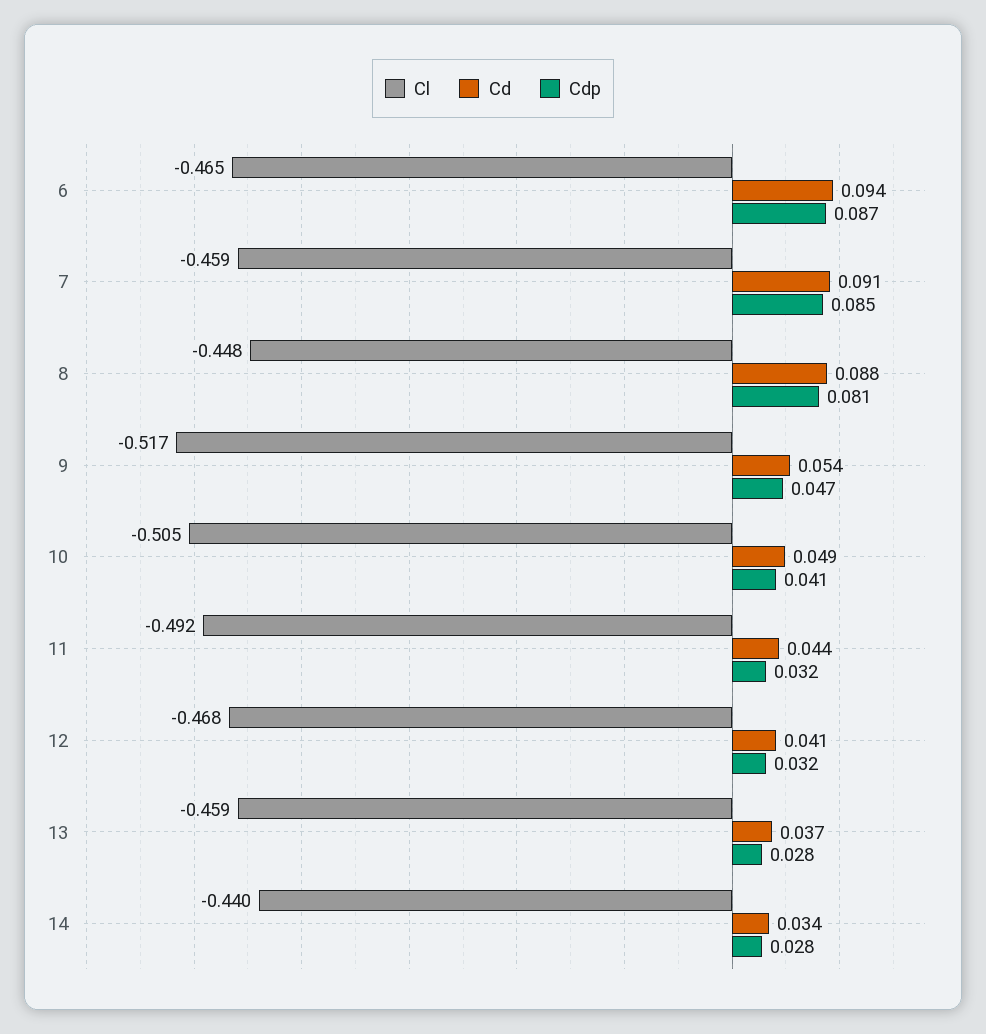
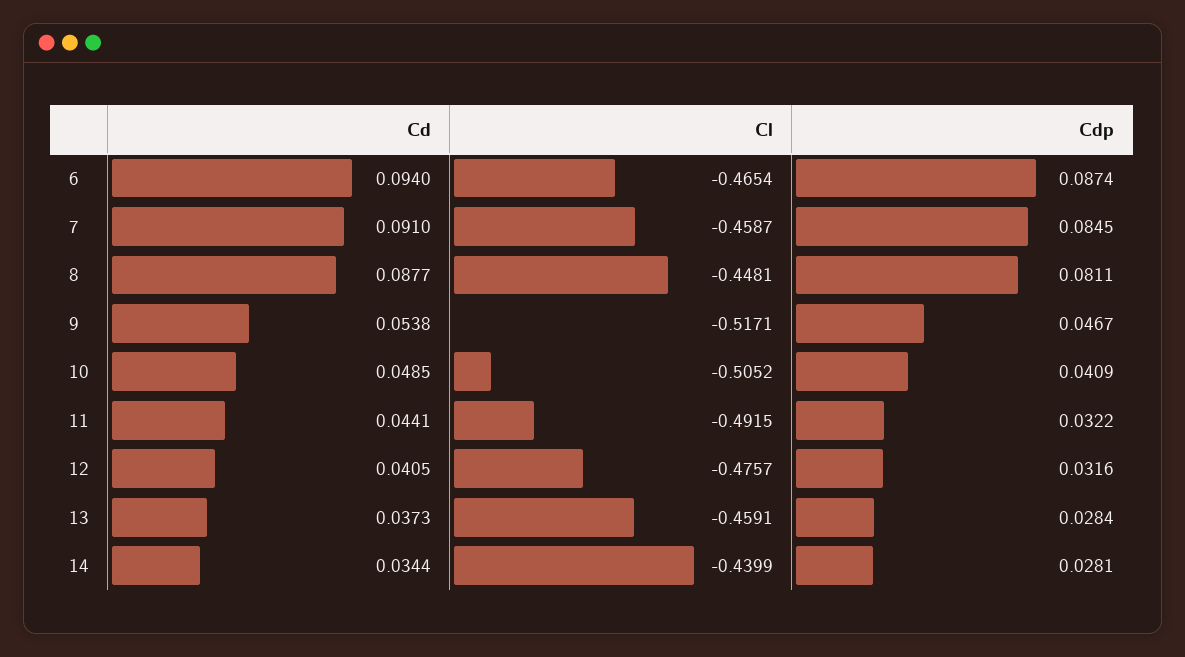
  {
    "Cl": {
      "6": -0.4654,
      "7": -0.4587,
      "8": -0.4481,
      "9": -0.5171,
      "10": -0.5052,
      "11": -0.4915,
-     "12": -0.468,
+     "12": -0.4757,
      "13": -0.4591,
      "14": -0.4399
    },
    "Cd": {
      "6": 0.094,
      "7": 0.091,
      "8": 0.0877,
      "9": 0.0538,
      "10": 0.0485,
      "11": 0.0441,
      "12": 0.0405,
      "13": 0.0373,
      "14": 0.0344
    },
    "Cdp": {
      "6": 0.0874,
      "7": 0.0845,
      "8": 0.0811,
      "9": 0.0467,
      "10": 0.0409,
      "11": 0.0322,
      "12": 0.0316,
      "13": 0.0284,
      "14": 0.0281
    }
  }

